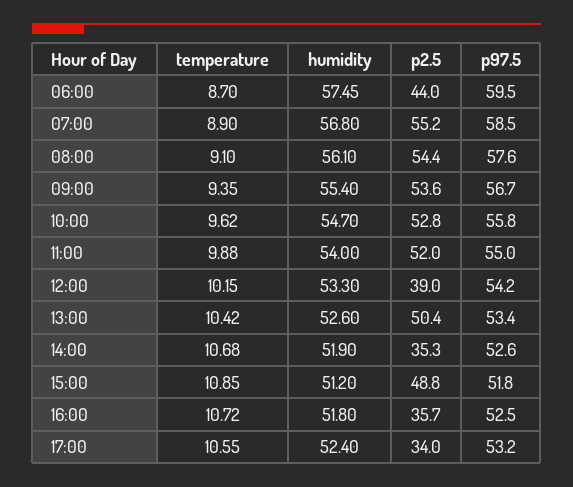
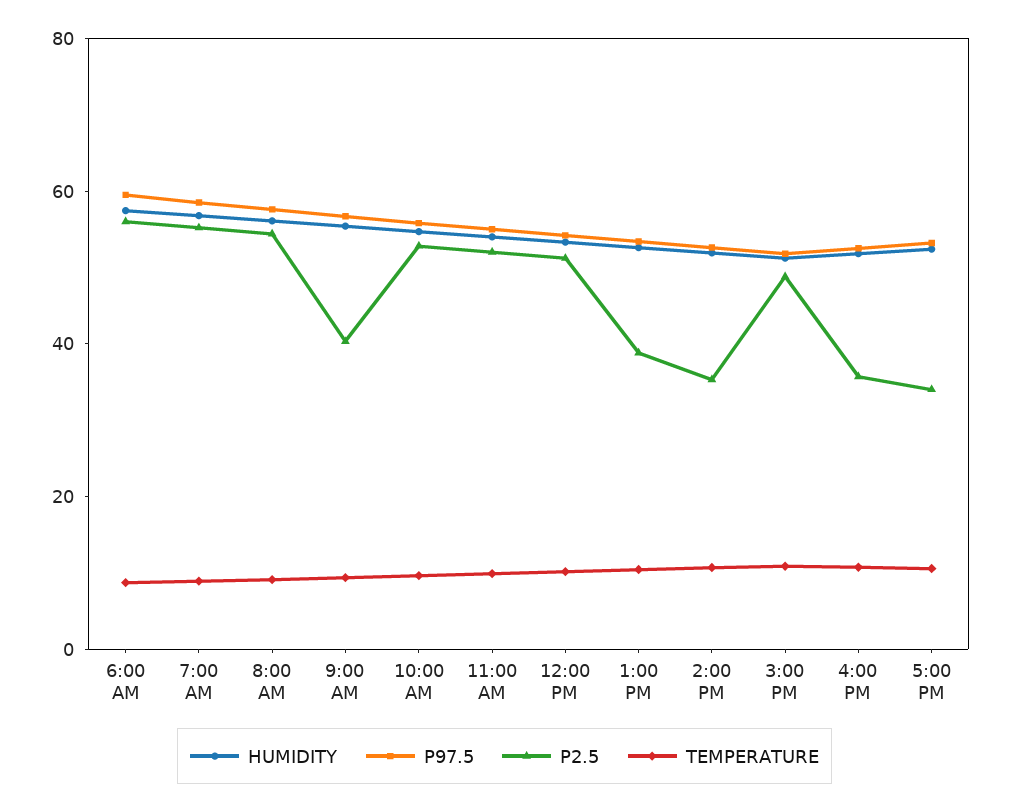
  {
    "temperature": {
      "06:00": 8.7,
      "07:00": 8.9,
      "08:00": 9.1,
      "09:00": 9.35,
      "10:00": 9.62,
      "11:00": 9.88,
      "12:00": 10.15,
      "13:00": 10.42,
      "14:00": 10.68,
      "15:00": 10.85,
      "16:00": 10.72,
      "17:00": 10.55
    },
    "humidity": {
      "06:00": 57.45,
      "07:00": 56.8,
      "08:00": 56.1,
      "09:00": 55.4,
      "10:00": 54.7,
      "11:00": 54,
      "12:00": 53.3,
      "13:00": 52.6,
      "14:00": 51.9,
      "15:00": 51.2,
      "16:00": 51.8,
      "17:00": 52.4
    },
    "p2.5": {
-     "06:00": 44,
+     "06:00": 55,
      "07:00": 55.2,
      "08:00": 54.4,
-     "09:00": 53.6,
+     "09:00": 40,
      "10:00": 52.8,
      "11:00": 52,
-     "12:00": 39,
+     "12:00": 50,
-     "13:00": 50.4,
+     "13:00": 40,
      "14:00": 35.3,
      "15:00": 48.8,
      "16:00": 35.7,
      "17:00": 34
    },
    "p97.5": {
      "06:00": 59.5,
      "07:00": 58.5,
      "08:00": 57.6,
      "09:00": 56.7,
      "10:00": 55.8,
      "11:00": 55,
      "12:00": 54.2,
      "13:00": 53.4,
      "14:00": 52.6,
      "15:00": 51.8,
      "16:00": 52.5,
      "17:00": 53.2
    }
  }

